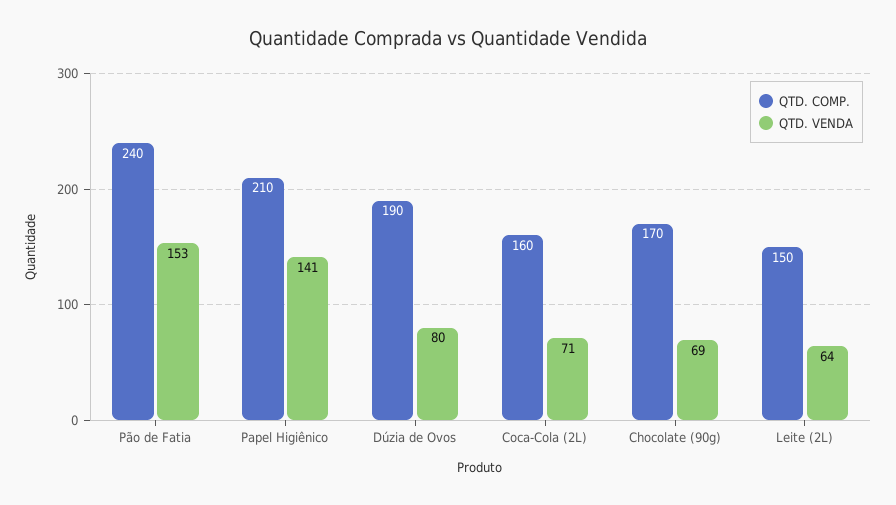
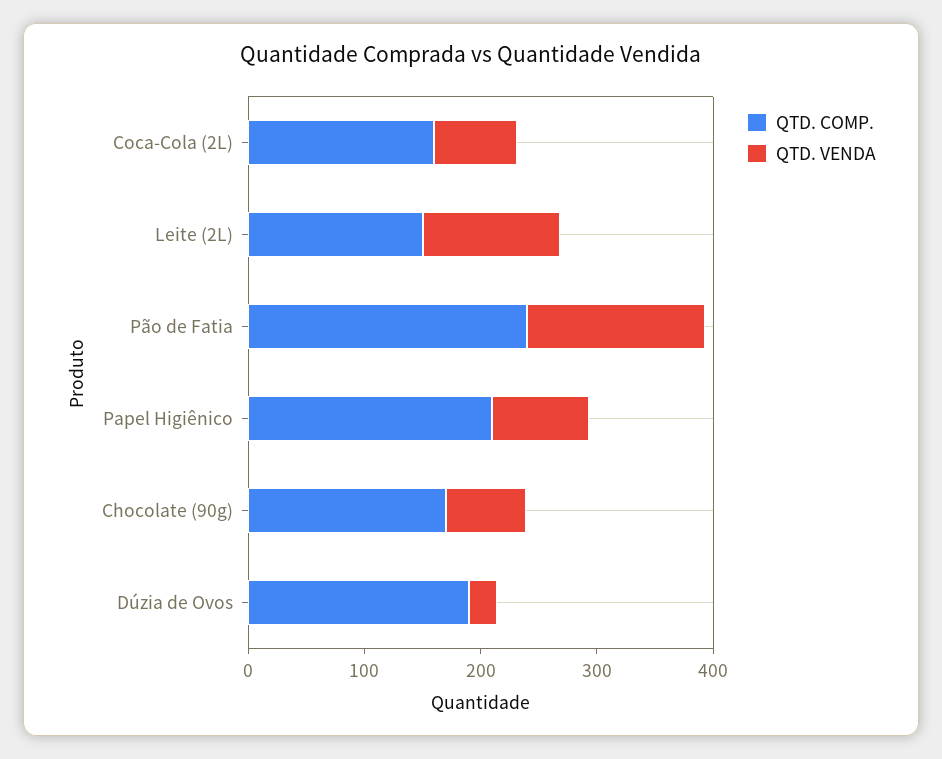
  {
    "QTD. COMP.": {
      "Pão de Fatia": 240,
      "Papel Higiênico": 210,
      "Dúzia de Ovos": 190,
      "Coca-Cola (2L)": 160,
      "Chocolate (90g)": 170,
      "Leite (2L)": 150
    },
    "QTD. VENDA": {
      "Pão de Fatia": 153,
-     "Papel Higiênico": 141,
+     "Papel Higiênico": 80,
-     "Dúzia de Ovos": 80,
+     "Dúzia de Ovos": 20,
      "Coca-Cola (2L)": 71,
      "Chocolate (90g)": 69,
-     "Leite (2L)": 64
+     "Leite (2L)": 120
    }
  }

